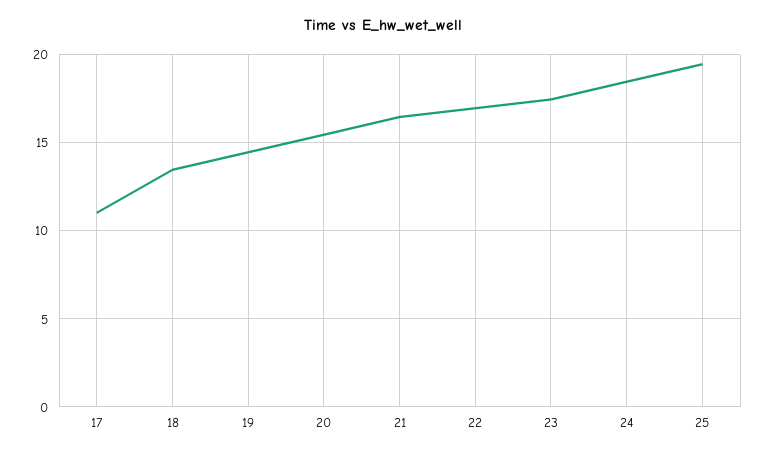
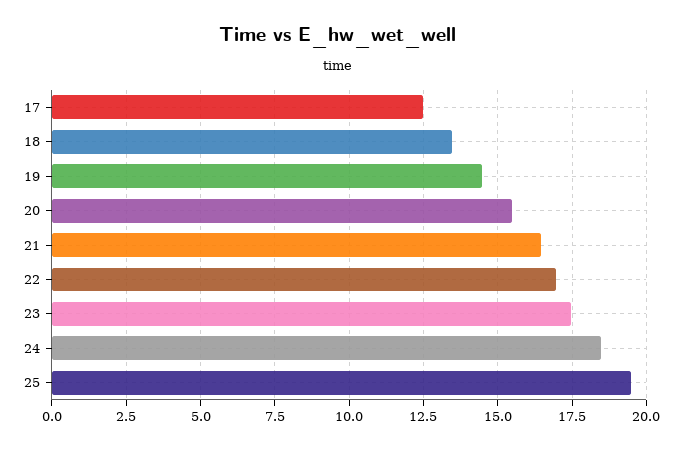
  {
-   "17": 11,
+   "17": 12.5,
    "18": 13.5,
    "19": 14.5,
    "20": 15.5,
    "21": 16.5,
    "22": 17,
    "23": 17.5,
    "24": 18.5,
    "25": 19.5
  }

